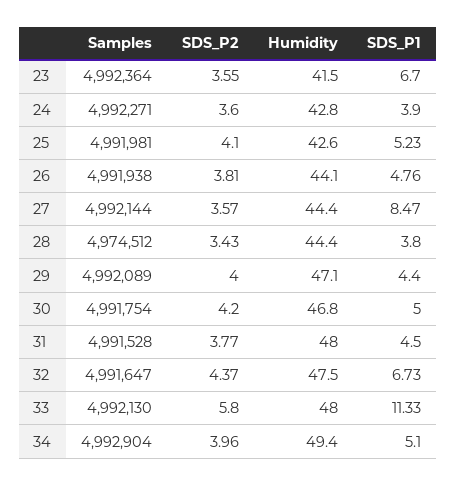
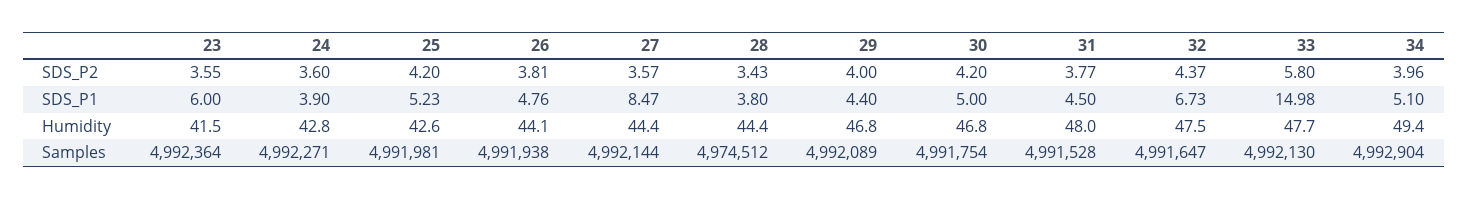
  {
    "Samples": {
      "23": 4992364,
      "24": 4992271,
      "25": 4991981,
      "26": 4991938,
      "27": 4992144,
      "28": 4974512,
      "29": 4992089,
      "30": 4991754,
      "31": 4991528,
      "32": 4991647,
      "33": 4992130,
      "34": 4992904
    },
    "SDS_P2": {
      "23": 3.55,
      "24": 3.6,
-     "25": 4.1,
+     "25": 4.2,
      "26": 3.81,
      "27": 3.57,
      "28": 3.43,
      "29": 4,
      "30": 4.2,
      "31": 3.77,
      "32": 4.37,
      "33": 5.8,
      "34": 3.96
    },
    "Humidity": {
      "23": 41.5,
      "24": 42.8,
      "25": 42.6,
      "26": 44.1,
      "27": 44.4,
      "28": 44.4,
-     "29": 47.1,
+     "29": 46.8,
      "30": 46.8,
      "31": 48,
      "32": 47.5,
-     "33": 48,
+     "33": 47.7,
      "34": 49.4
    },
    "SDS_P1": {
-     "23": 6.7,
+     "23": 6,
      "24": 3.9,
      "25": 5.23,
      "26": 4.76,
      "27": 8.47,
      "28": 3.8,
      "29": 4.4,
      "30": 5,
      "31": 4.5,
      "32": 6.73,
-     "33": 11.33,
+     "33": 14.98,
      "34": 5.1
    }
  }

